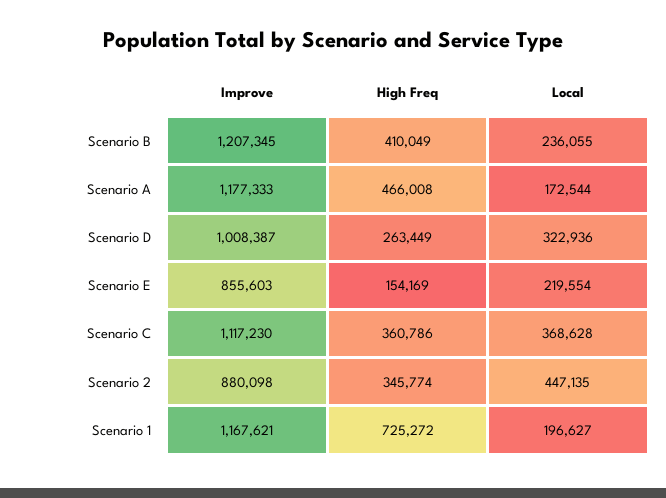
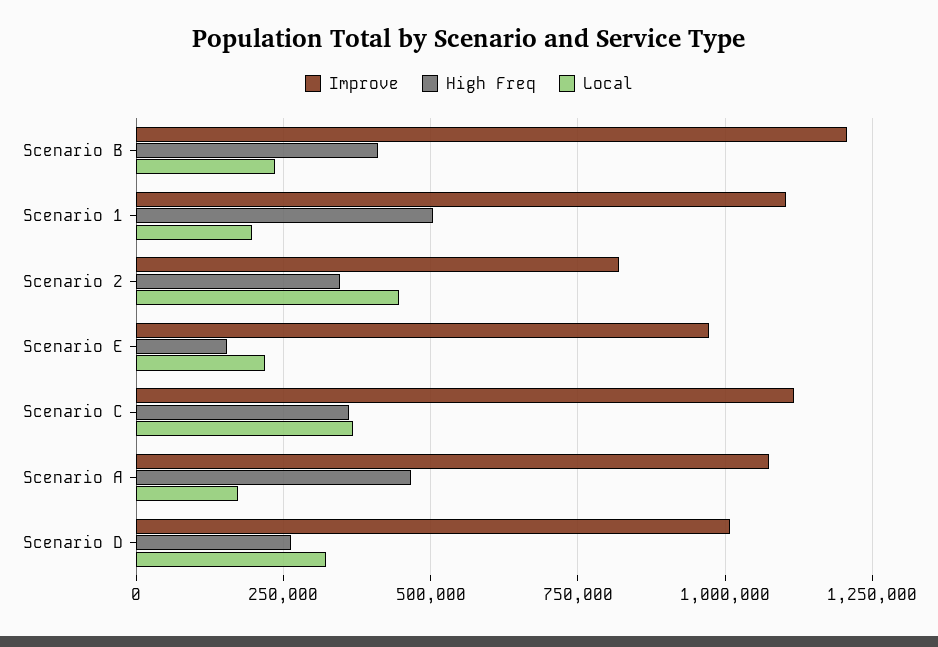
  {
    "Improve": {
      "Scenario B": 1207345,
-     "Scenario A": 1177333,
+     "Scenario A": 1075000,
      "Scenario D": 1008387,
-     "Scenario E": 855603,
+     "Scenario E": 975000,
      "Scenario C": 1117230,
-     "Scenario 2": 880098,
+     "Scenario 2": 825000,
-     "Scenario 1": 1167621
+     "Scenario 1": 1100000
    },
    "High Freq": {
      "Scenario B": 410049,
      "Scenario A": 466008,
      "Scenario D": 263449,
      "Scenario E": 154169,
      "Scenario C": 360786,
      "Scenario 2": 345774,
-     "Scenario 1": 725272
+     "Scenario 1": 500000
    },
    "Local": {
      "Scenario B": 236055,
      "Scenario A": 172544,
      "Scenario D": 322936,
      "Scenario E": 219554,
      "Scenario C": 368628,
      "Scenario 2": 447135,
      "Scenario 1": 196627
    }
  }

